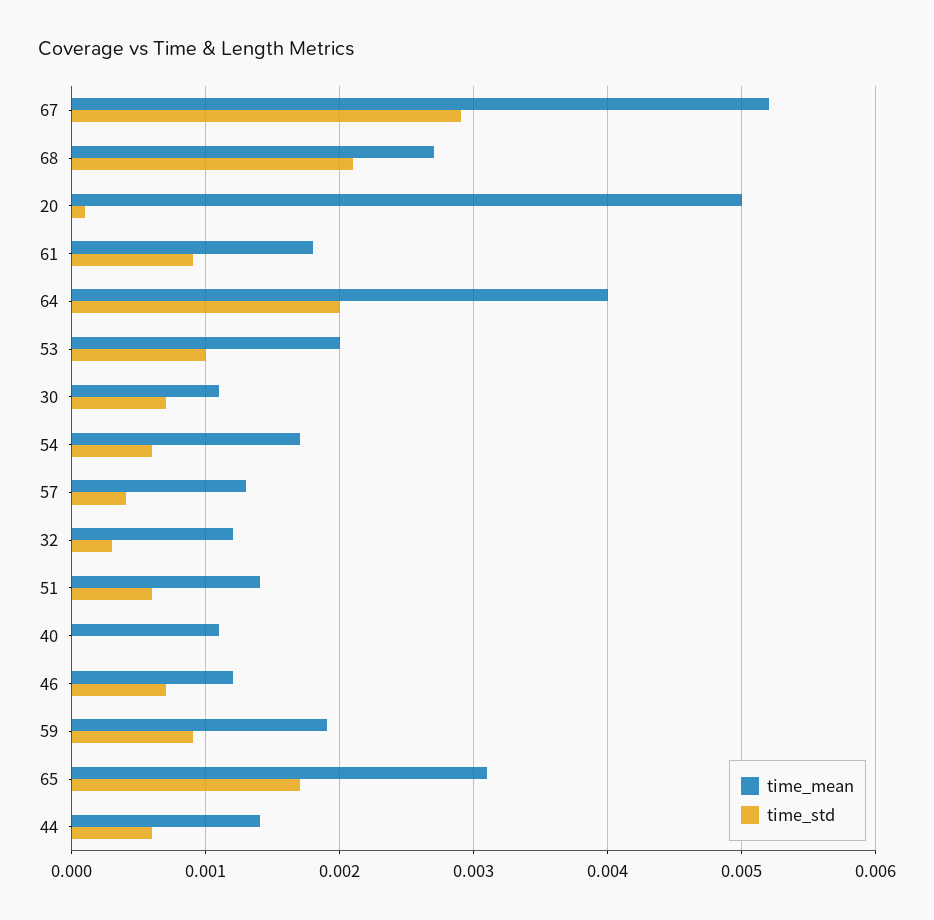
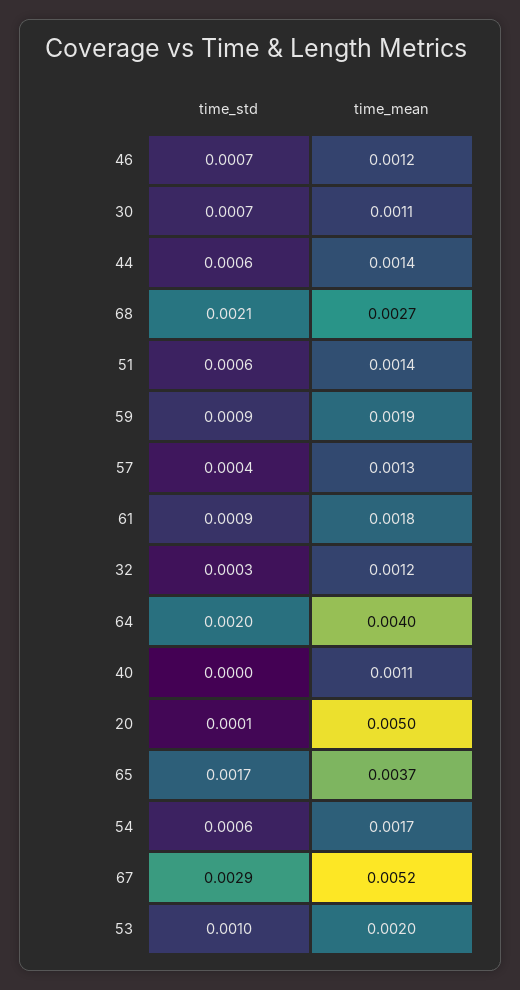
  {
    "time_mean": {
      "67": 0.0052,
      "68": 0.0027,
      "20": 0.005,
      "61": 0.0018,
      "64": 0.004,
      "53": 0.002,
      "30": 0.0011,
      "54": 0.0017,
      "57": 0.0013,
      "32": 0.0012,
      "51": 0.0014,
      "40": 0.0011,
      "46": 0.0012,
      "59": 0.0019,
-     "65": 0.0031,
+     "65": 0.0037,
      "44": 0.0014
    },
    "time_std": {
      "67": 0.0029,
      "68": 0.0021,
      "20": 0.0001,
      "61": 0.0009,
      "64": 0.002,
      "53": 0.001,
      "30": 0.0007,
      "54": 0.0006,
      "57": 0.0004,
      "32": 0.0003,
      "51": 0.0006,
      "40": 0,
      "46": 0.0007,
      "59": 0.0009,
      "65": 0.0017,
      "44": 0.0006
    }
  }

